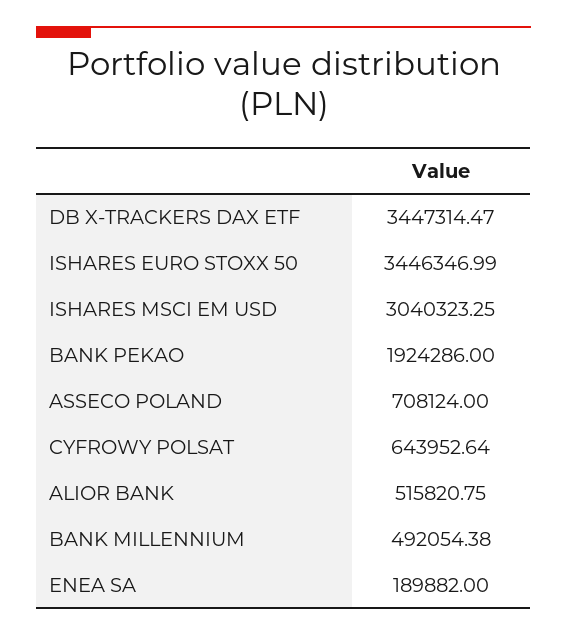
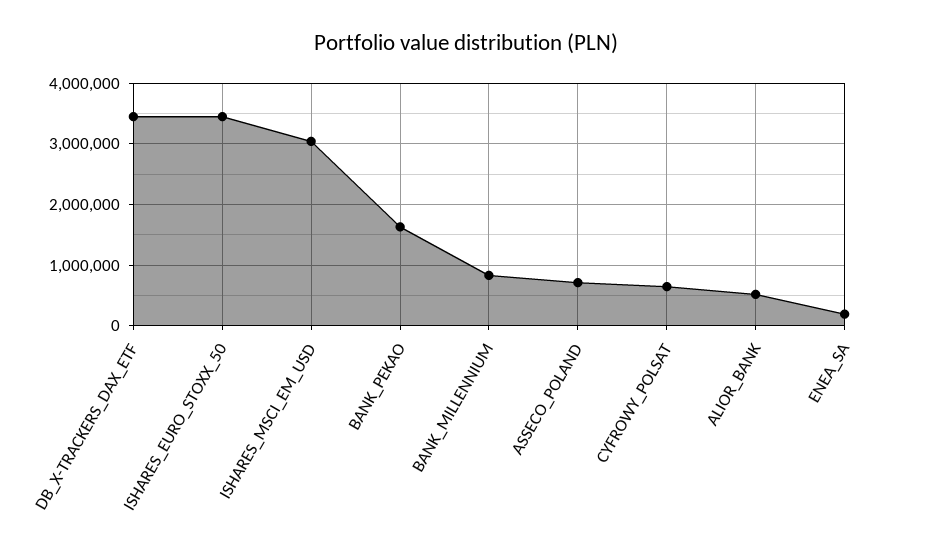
  {
    "DB X-TRACKERS DAX ETF": 3447314.47,
    "ISHARES EURO STOXX 50": 3446346.99,
    "ISHARES MSCI EM USD": 3040323.25,
-   "BANK PEKAO": 1924286,
+   "BANK PEKAO": 1600000,
    "ASSECO POLAND": 708124,
    "CYFROWY POLSAT": 643952.64,
    "ALIOR BANK": 515820.75,
-   "BANK MILLENNIUM": 492054.38,
+   "BANK MILLENNIUM": 800000,
    "ENEA SA": 189882
  }

